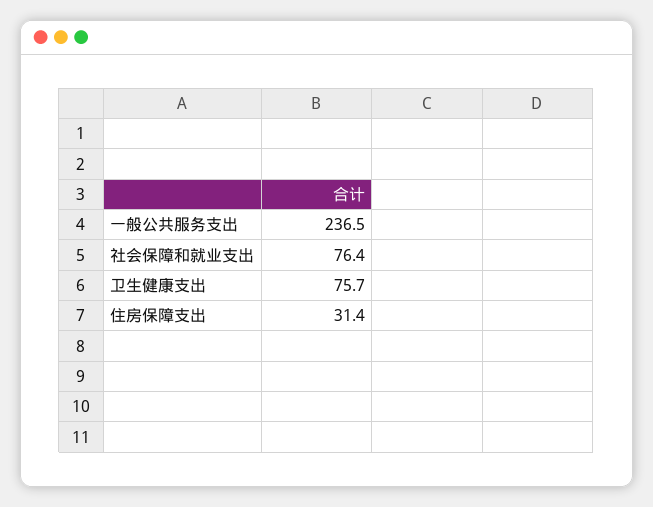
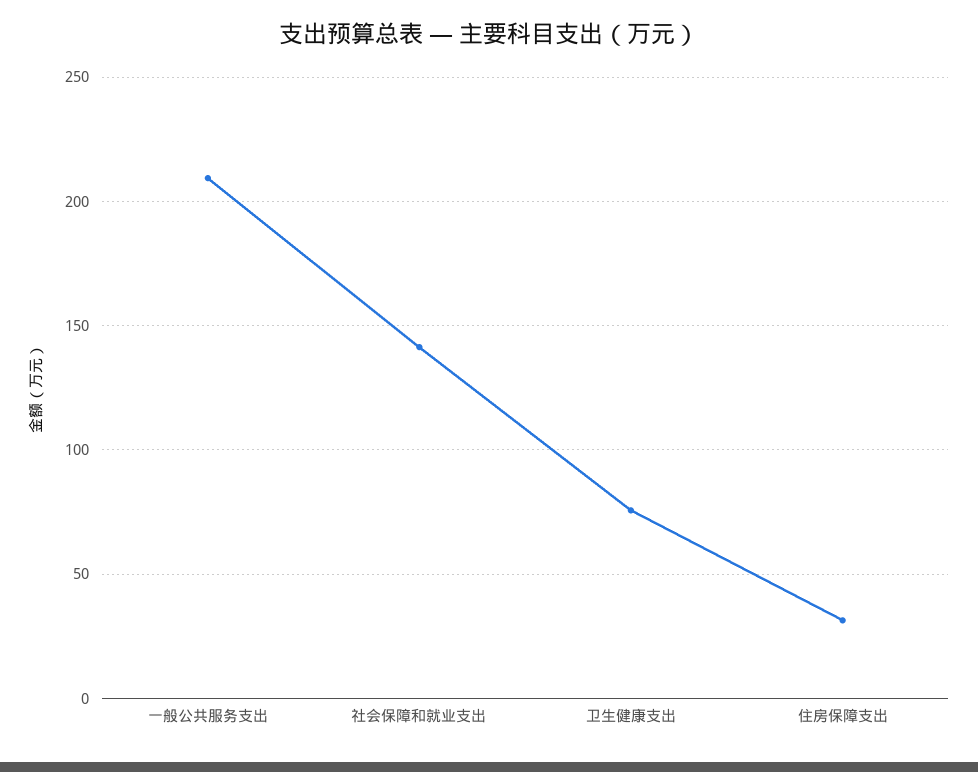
  {
-   "一般公共服务支出": 236.5,
+   "一般公共服务支出": 210,
-   "社会保障和就业支出": 76.4,
+   "社会保障和就业支出": 140,
    "卫生健康支出": 75.7,
    "住房保障支出": 31.4
  }

